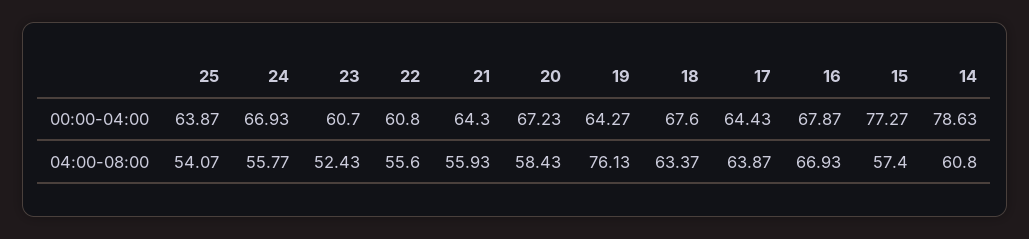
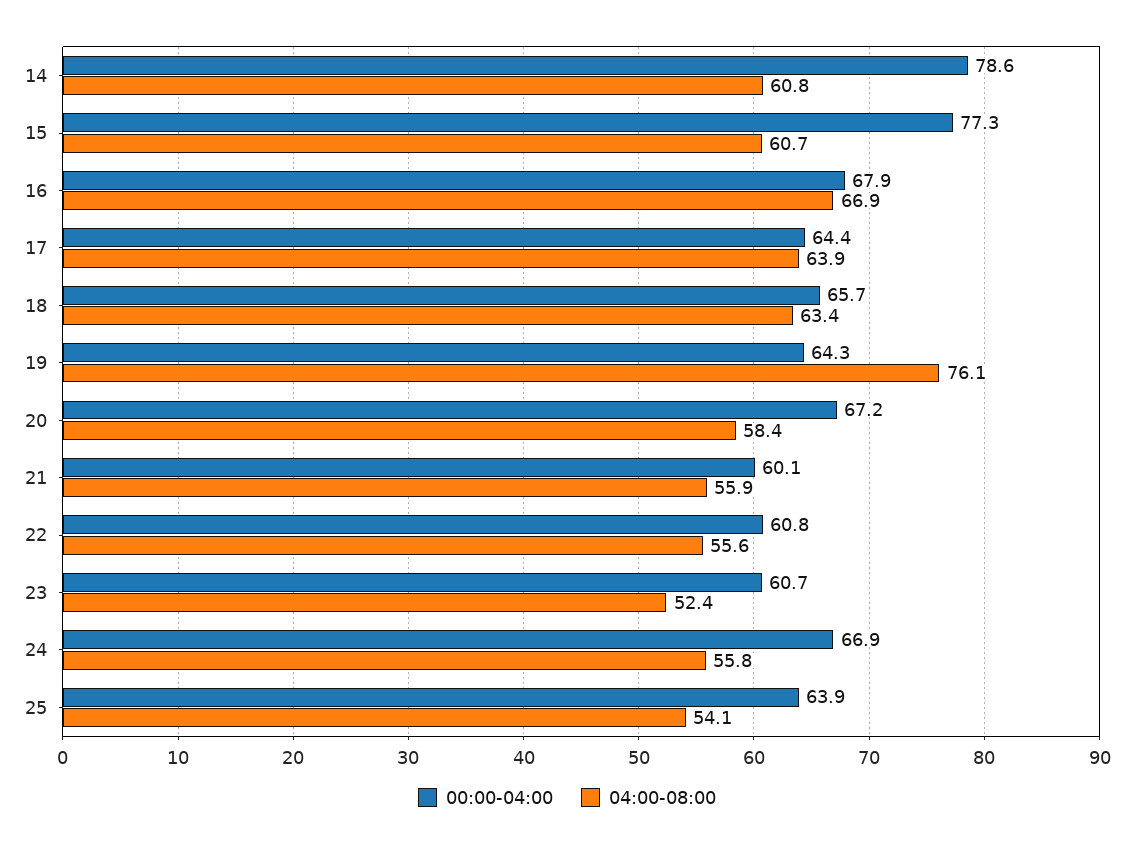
  {
    "00:00-04:00": {
      "25": 63.87,
      "24": 66.93,
      "23": 60.7,
      "22": 60.8,
-     "21": 64.3,
+     "21": 60.1,
      "20": 67.23,
      "19": 64.27,
-     "18": 67.6,
+     "18": 65.7,
      "17": 64.43,
      "16": 67.87,
      "15": 77.27,
      "14": 78.63
    },
    "04:00-08:00": {
      "25": 54.07,
      "24": 55.77,
      "23": 52.43,
      "22": 55.6,
      "21": 55.93,
      "20": 58.43,
      "19": 76.13,
      "18": 63.37,
      "17": 63.87,
      "16": 66.93,
-     "15": 57.4,
+     "15": 60.7,
      "14": 60.8
    }
  }

